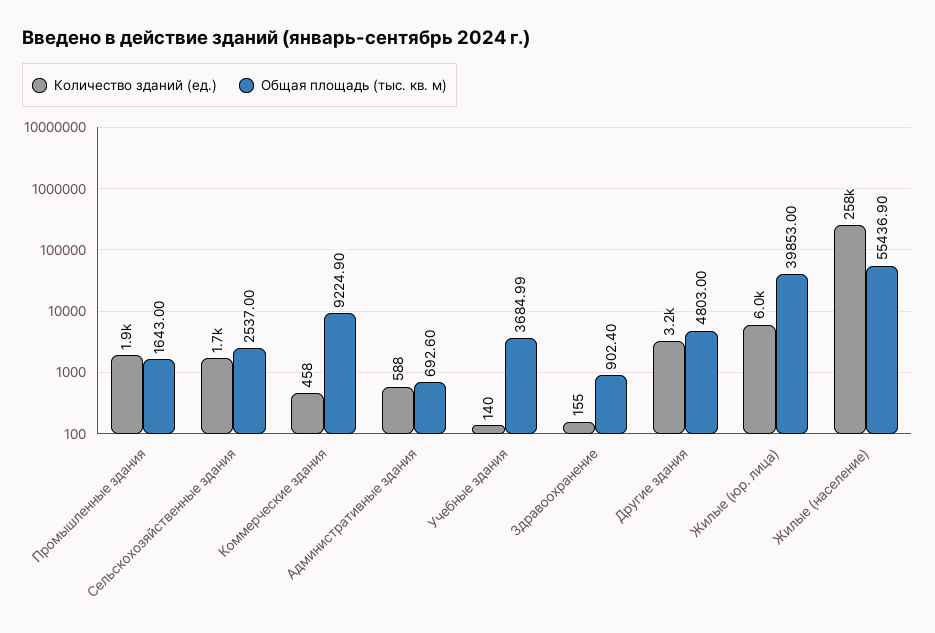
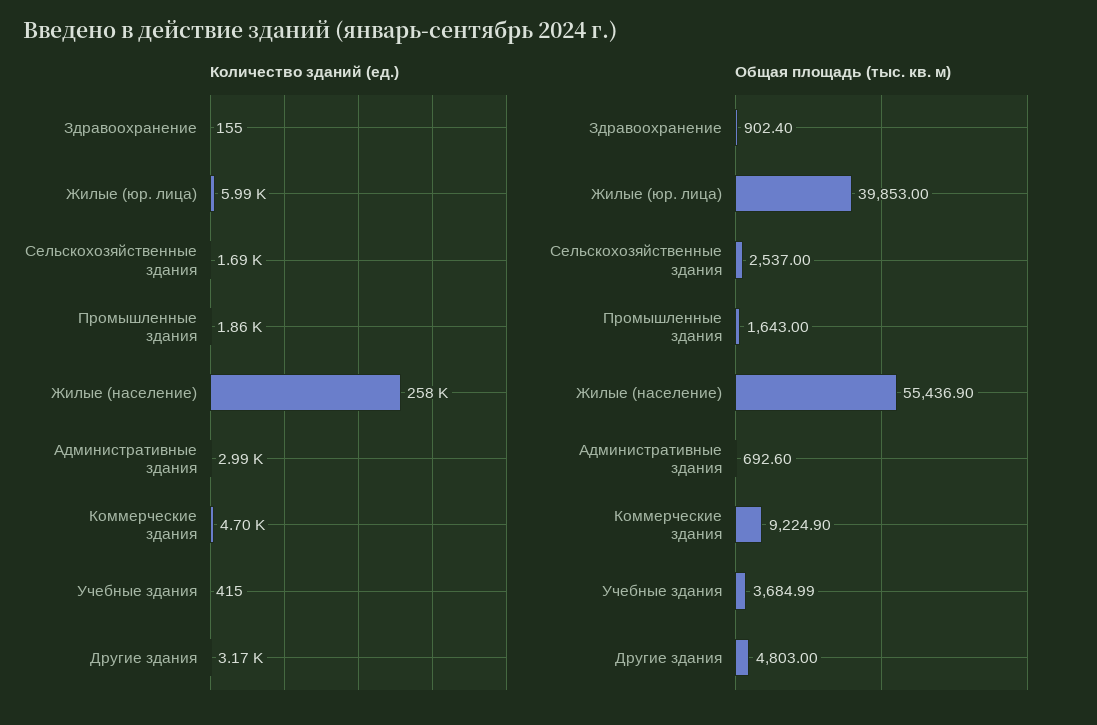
  {
    "Количество зданий (ед.)": {
      "Промышленные здания": 1860,
      "Сельскохозяйственные здания": 1690,
-     "Коммерческие здания": 458,
+     "Коммерческие здания": 4700,
-     "Административные здания": 588,
+     "Административные здания": 2990,
-     "Учебные здания": 140,
+     "Учебные здания": 415,
      "Здравоохранение": 155,
      "Другие здания": 3170,
      "Жилые (юр. лица)": 5990,
      "Жилые (население)": 258000
    },
    "Общая площадь (тыс. кв. м)": {
      "Промышленные здания": 1643,
      "Сельскохозяйственные здания": 2537,
      "Коммерческие здания": 9224.9,
      "Административные здания": 692.6,
      "Учебные здания": 3684.99,
      "Здравоохранение": 902.4,
      "Другие здания": 4803,
      "Жилые (юр. лица)": 39853,
      "Жилые (население)": 55436.9
    }
  }

